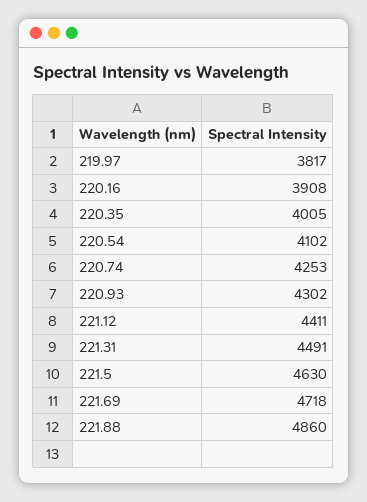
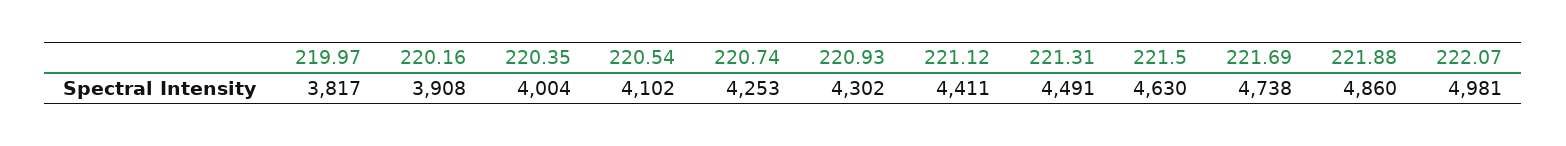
  {
    "219.97": 3817,
    "220.16": 3908,
-   "220.35": 4005,
+   "220.35": 4004,
    "220.54": 4102,
    "220.74": 4253,
    "220.93": 4302,
    "221.12": 4411,
    "221.31": 4491,
    "221.5": 4630,
-   "221.69": 4718,
+   "221.69": 4738,
-   "221.88": 4860
+   "221.88": 4860,
+   "222.07": 4981
  }

